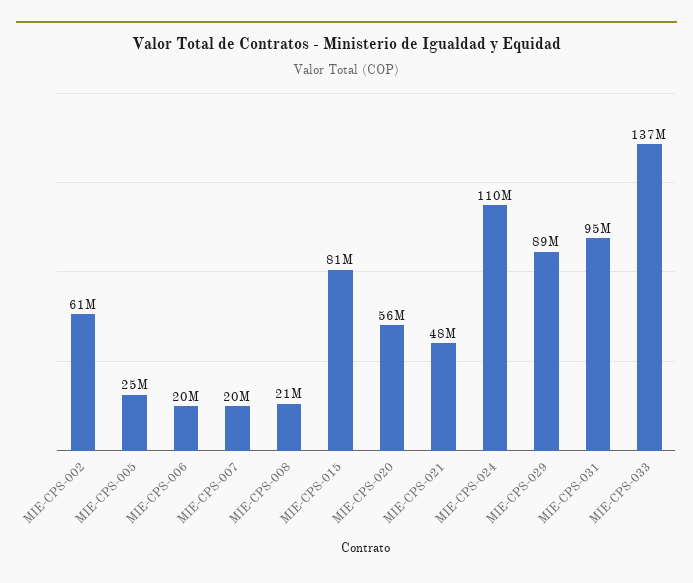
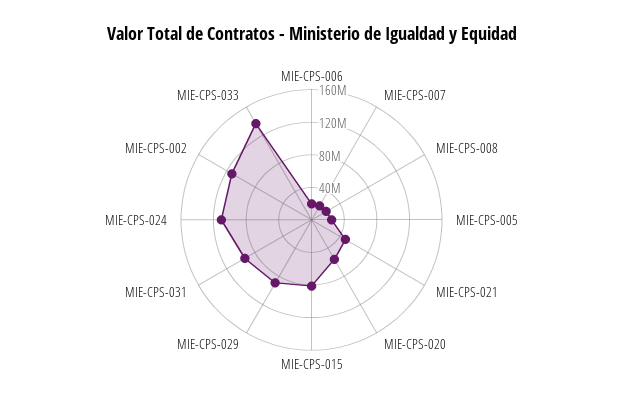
  {
-   "MIE-CPS-002": 61000000,
+   "MIE-CPS-002": 110000000,
    "MIE-CPS-005": 25000000,
    "MIE-CPS-006": 20000000,
    "MIE-CPS-007": 20000000,
    "MIE-CPS-008": 21000000,
    "MIE-CPS-015": 81000000,
    "MIE-CPS-020": 56000000,
    "MIE-CPS-021": 48000000,
    "MIE-CPS-024": 110000000,
    "MIE-CPS-029": 89000000,
    "MIE-CPS-031": 95000000,
    "MIE-CPS-033": 137000000
  }

